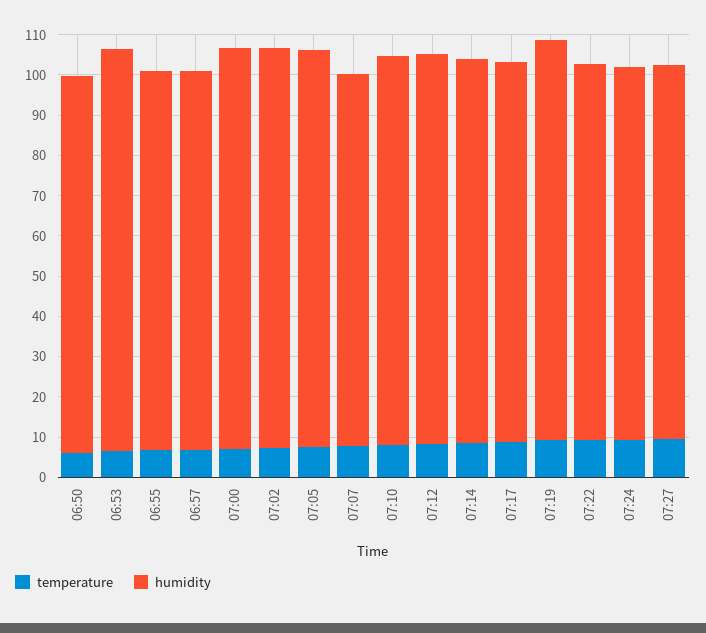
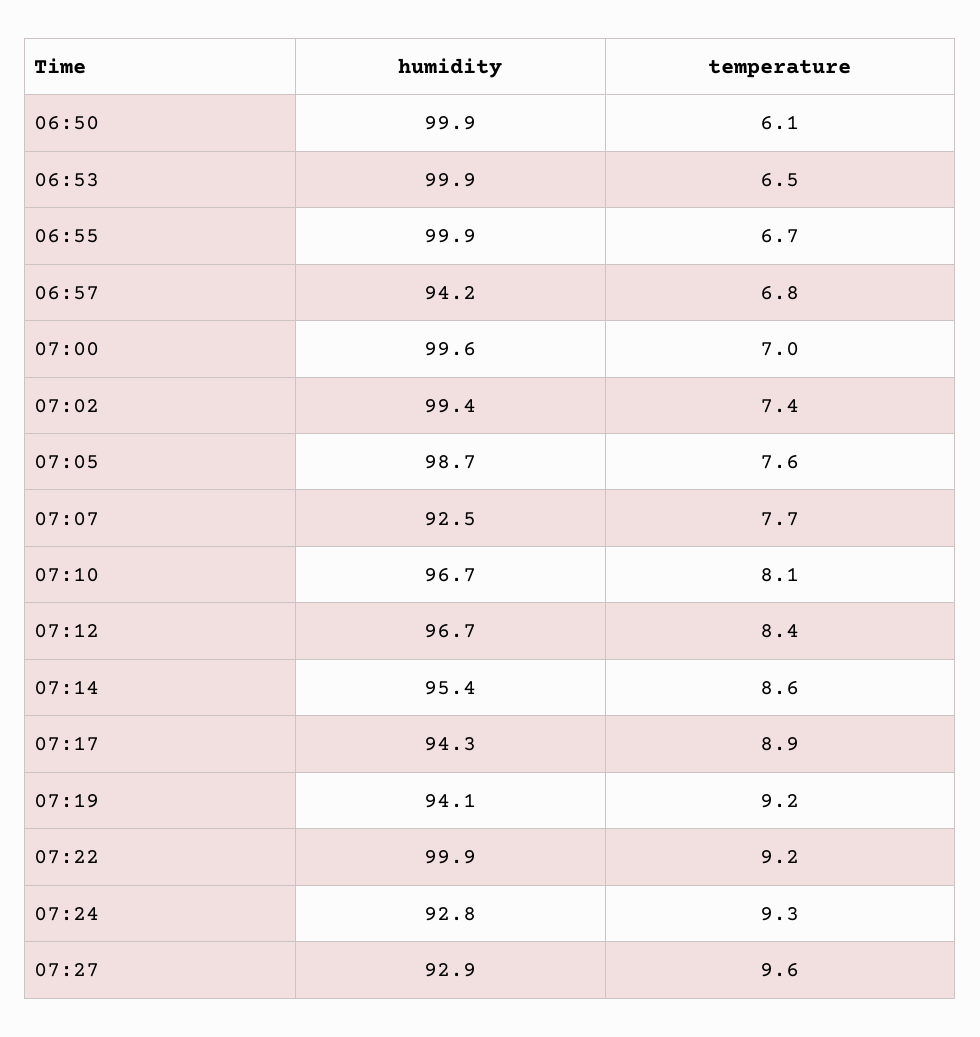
  {
    "temperature": {
      "06:50": 6.1,
      "06:53": 6.5,
      "06:55": 6.7,
      "06:57": 6.8,
      "07:00": 7,
      "07:02": 7.4,
      "07:05": 7.6,
      "07:07": 7.7,
      "07:10": 8.1,
      "07:12": 8.4,
      "07:14": 8.6,
      "07:17": 8.9,
      "07:19": 9.2,
      "07:22": 9.2,
      "07:24": 9.3,
      "07:27": 9.6
    },
    "humidity": {
-     "06:50": 94,
+     "06:50": 99.9,
      "06:53": 99.9,
-     "06:55": 94,
+     "06:55": 99.9,
      "06:57": 94.2,
      "07:00": 99.6,
      "07:02": 99.4,
      "07:05": 98.7,
      "07:07": 92.5,
      "07:10": 96.7,
      "07:12": 96.7,
      "07:14": 95.4,
      "07:17": 94.3,
-     "07:19": 100,
+     "07:19": 94.1,
-     "07:22": 94,
+     "07:22": 99.9,
      "07:24": 92.8,
      "07:27": 92.9
    }
  }

